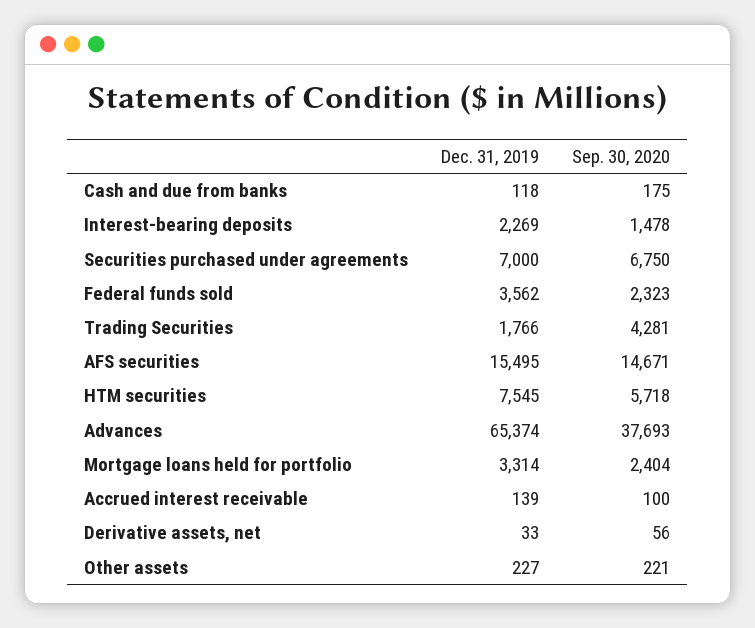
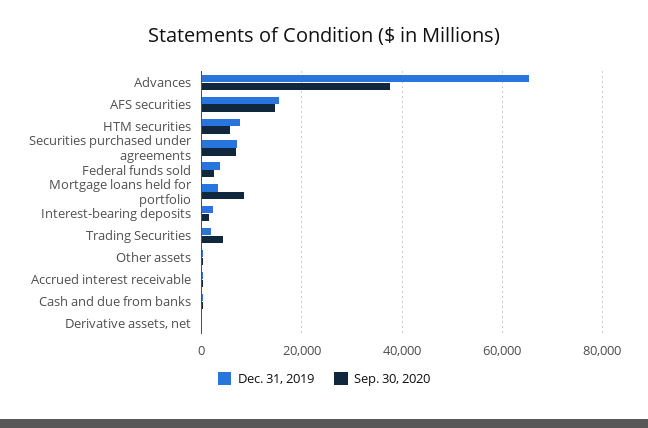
  {
    "Dec. 31, 2019": {
      "Cash and due from banks": 118,
      "Interest-bearing deposits": 2269,
      "Securities purchased under agreements": 7000,
      "Federal funds sold": 3562,
      "Trading Securities": 1766,
      "AFS securities": 15495,
      "HTM securities": 7545,
      "Advances": 65374,
      "Mortgage loans held for portfolio": 3314,
      "Accrued interest receivable": 139,
      "Derivative assets, net": 33,
      "Other assets": 227
    },
    "Sep. 30, 2020": {
      "Cash and due from banks": 175,
      "Interest-bearing deposits": 1478,
      "Securities purchased under agreements": 6750,
      "Federal funds sold": 2323,
      "Trading Securities": 4281,
      "AFS securities": 14671,
      "HTM securities": 5718,
      "Advances": 37693,
-     "Mortgage loans held for portfolio": 2404,
+     "Mortgage loans held for portfolio": 8000,
      "Accrued interest receivable": 100,
      "Derivative assets, net": 56,
      "Other assets": 221
    }
  }

